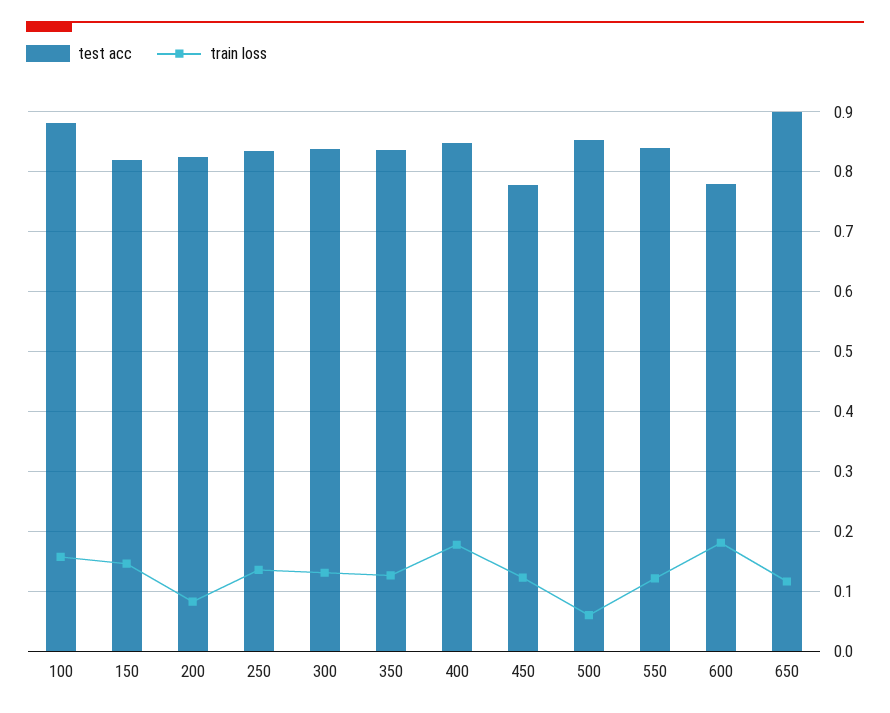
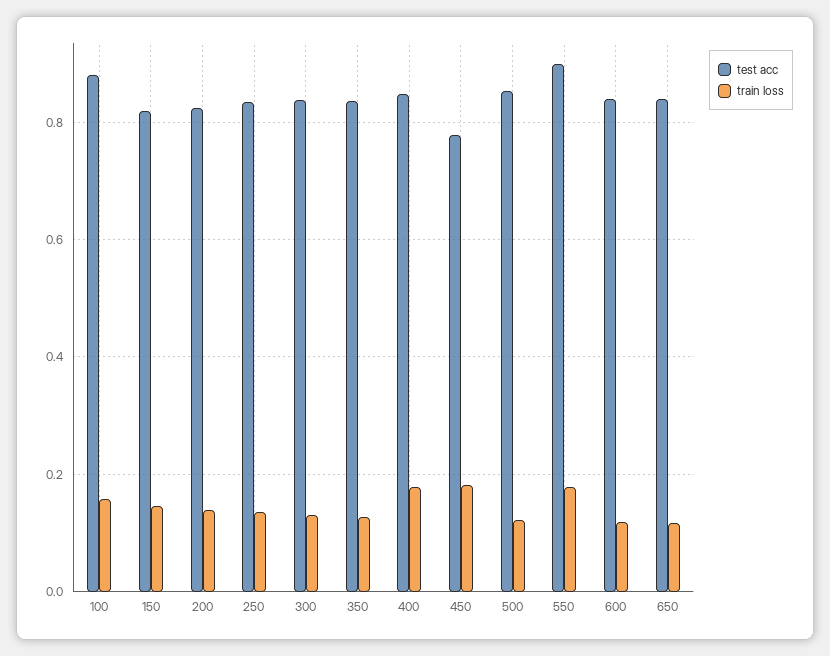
  {
    "test acc": {
      "100": 0.88,
      "150": 0.82,
      "200": 0.82,
      "250": 0.84,
      "300": 0.84,
      "350": 0.84,
      "400": 0.84,
      "450": 0.78,
      "500": 0.86,
-     "550": 0.84,
+     "550": 0.9,
-     "600": 0.78,
+     "600": 0.84,
-     "650": 0.9
+     "650": 0.84
    },
    "train loss": {
      "100": 0.16,
      "150": 0.14,
-     "200": 0.08,
+     "200": 0.14,
      "250": 0.14,
      "300": 0.14,
      "350": 0.12,
      "400": 0.18,
-     "450": 0.12,
+     "450": 0.18,
-     "500": 0.06,
+     "500": 0.12,
-     "550": 0.12,
+     "550": 0.18,
-     "600": 0.18,
+     "600": 0.12,
      "650": 0.12
    }
  }

